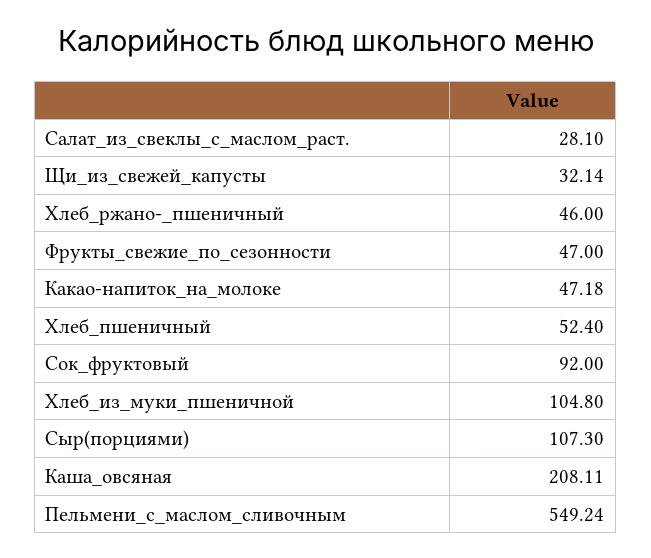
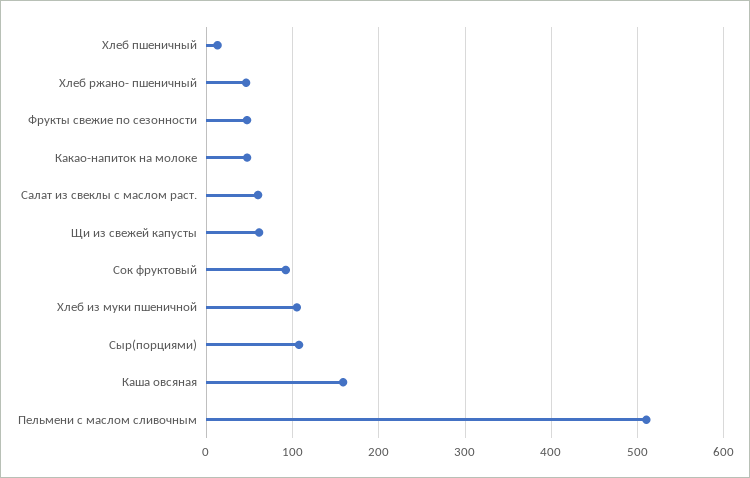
  {
-   "Салат_из_свеклы_с_маслом_раст.": 28.1,
+   "Салат_из_свеклы_с_маслом_раст.": 60,
-   "Щи_из_свежей_капусты": 32.14,
+   "Щи_из_свежей_капусты": 60,
    "Хлеб_ржано-_пшеничный": 46,
    "Фрукты_свежие_по_сезонности": 47,
    "Какао-напиток_на_молоке": 47.18,
-   "Хлеб_пшеничный": 52.4,
+   "Хлеб_пшеничный": 10,
    "Сок_фруктовый": 92,
    "Хлеб_из_муки_пшеничной": 104.8,
    "Сыр(порциями)": 107.3,
-   "Каша_овсяная": 208.11,
+   "Каша_овсяная": 160,
-   "Пельмени_с_маслом_сливочным": 549.24
+   "Пельмени_с_маслом_сливочным": 510
  }

